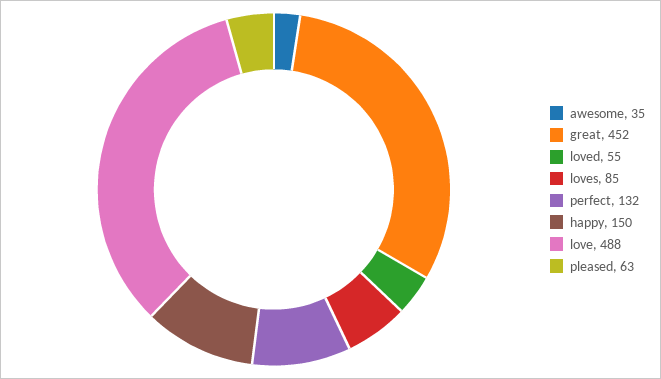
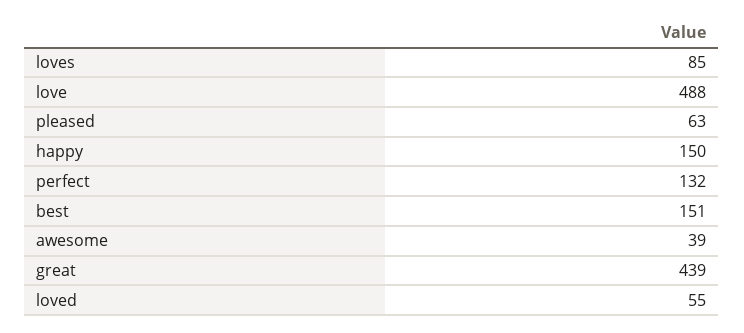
  {
-   "awesome": 35,
+   "awesome": 39,
-   "great": 452,
+   "great": 439,
    "loved": 55,
    "loves": 85,
    "perfect": 132,
    "happy": 150,
    "love": 488,
-   "pleased": 63
+   "pleased": 63,
+   "best": 151
  }

